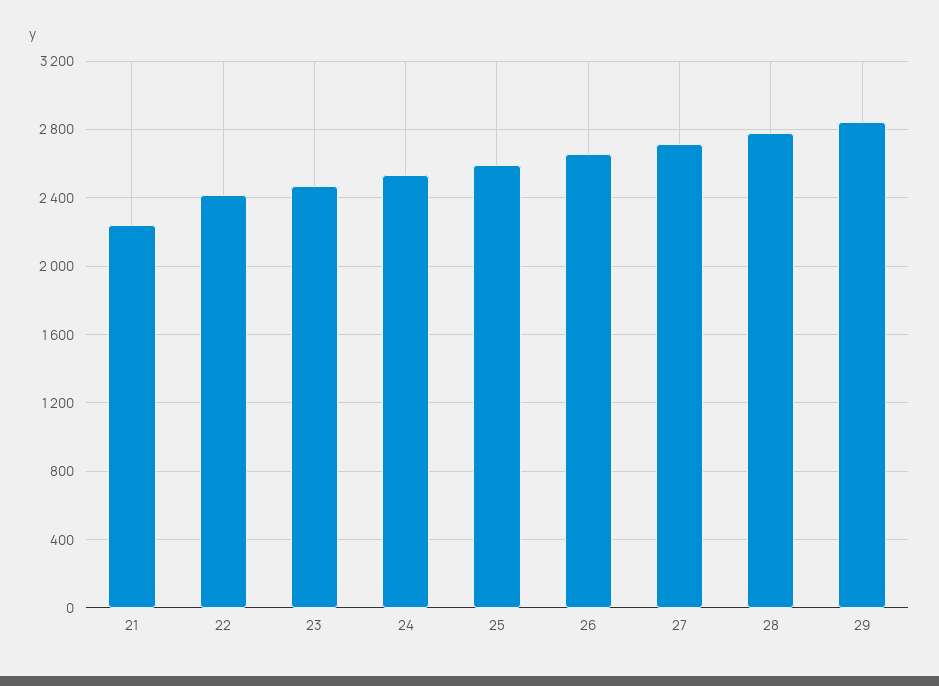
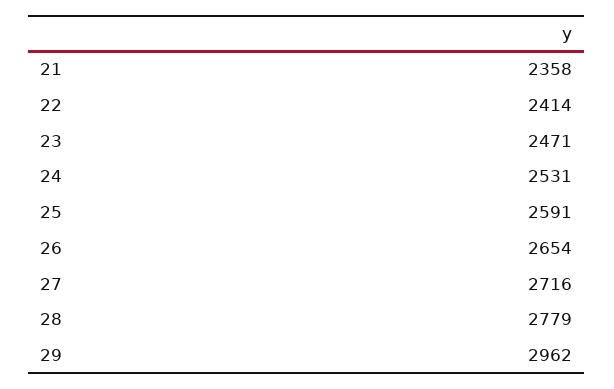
  {
-   "21": 2250,
+   "21": 2358,
    "22": 2414,
    "23": 2471,
    "24": 2531,
    "25": 2591,
    "26": 2654,
    "27": 2716,
    "28": 2779,
-   "29": 2850
+   "29": 2962
  }

